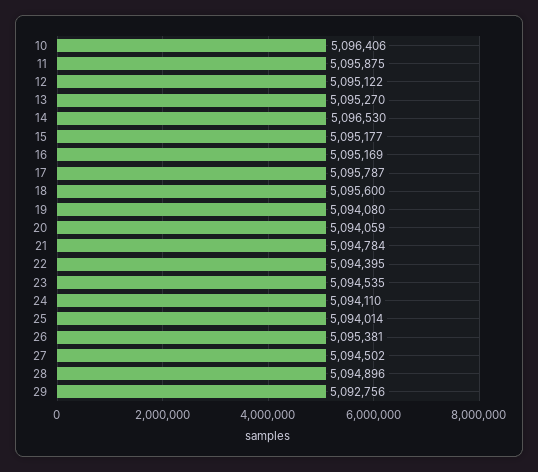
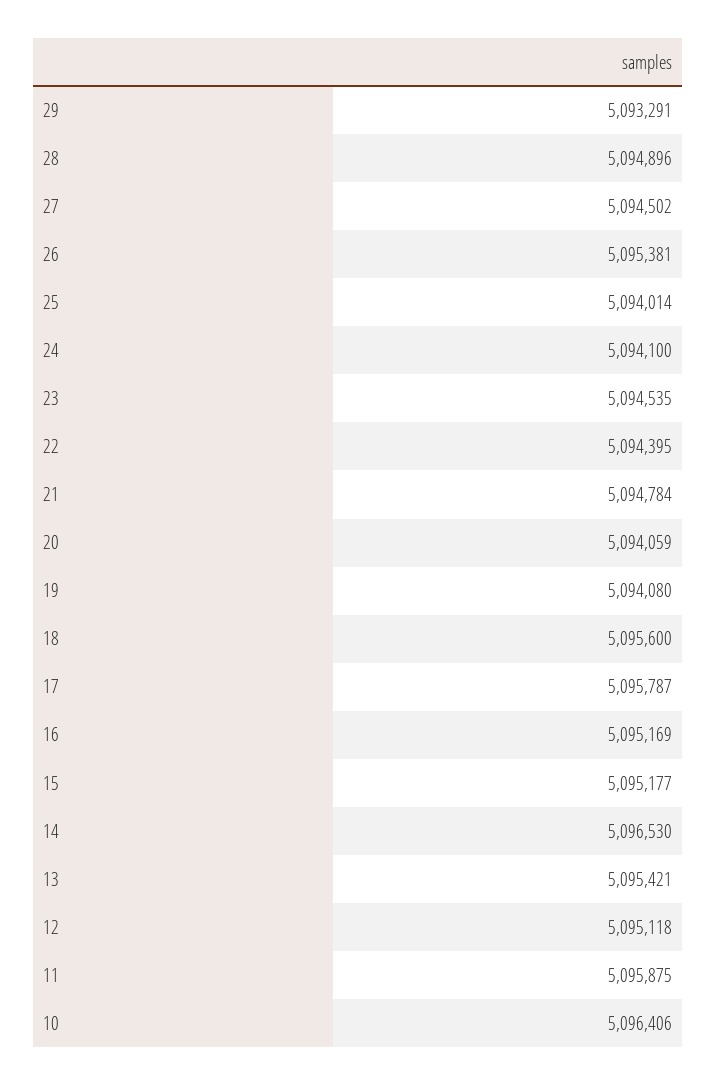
  {
    "10": 5096406,
    "11": 5095875,
-   "12": 5095122,
+   "12": 5095118,
-   "13": 5095270,
+   "13": 5095421,
    "14": 5096530,
    "15": 5095177,
    "16": 5095169,
    "17": 5095787,
    "18": 5095600,
    "19": 5094080,
    "20": 5094059,
    "21": 5094784,
    "22": 5094395,
    "23": 5094535,
-   "24": 5094110,
+   "24": 5094100,
    "25": 5094014,
    "26": 5095381,
    "27": 5094502,
    "28": 5094896,
-   "29": 5092756
+   "29": 5093291
  }

